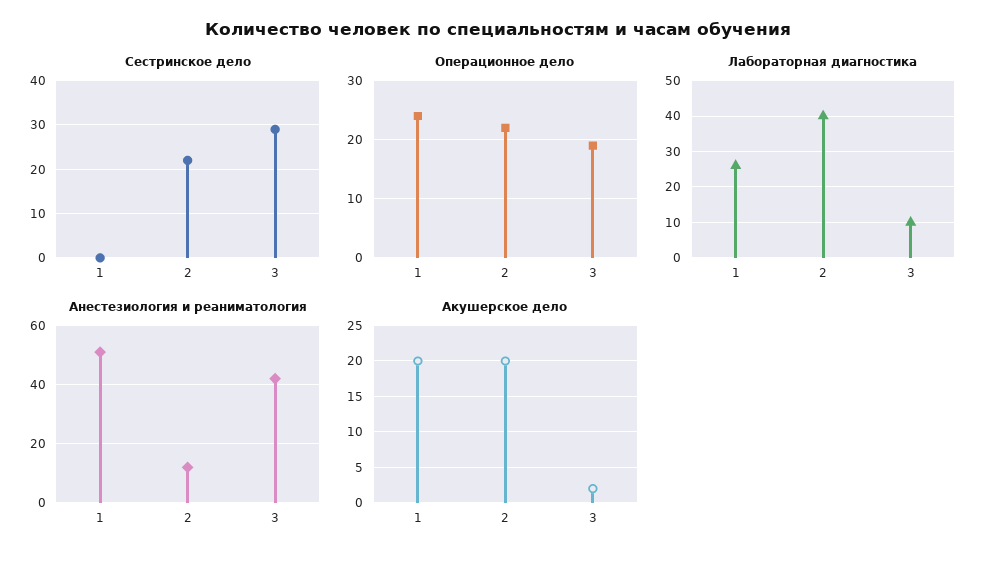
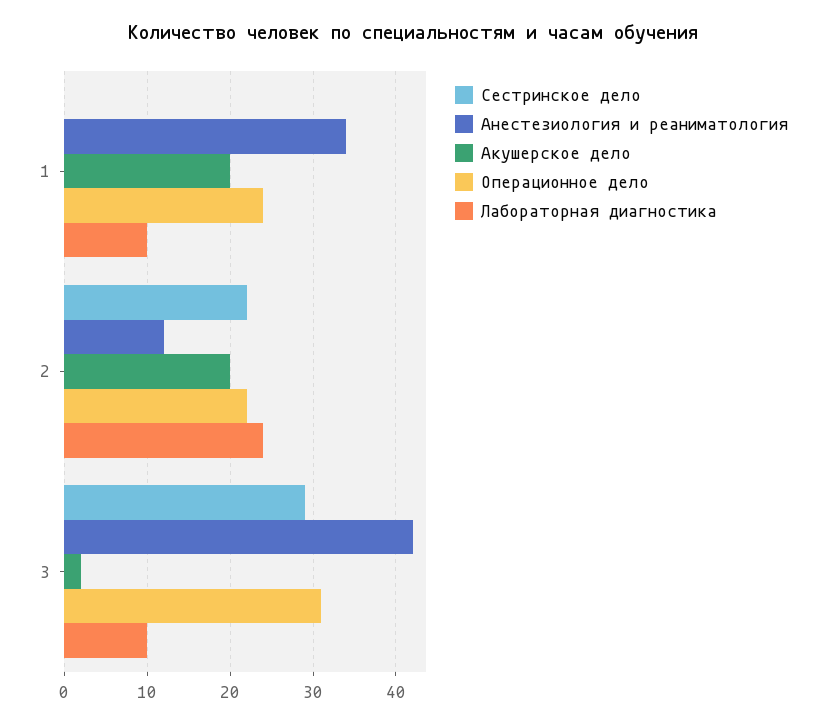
  {
    "Сестринское дело": {
      "1": 0,
      "2": 22,
      "3": 29
    },
    "Операционное дело": {
      "1": 24,
      "2": 22,
-     "3": 20
+     "3": 31
    },
    "Лабораторная диагностика": {
-     "1": 25,
+     "1": 10,
-     "2": 40,
+     "2": 24,
      "3": 10
    },
    "Анестезиология и реаниматология": {
-     "1": 50,
+     "1": 34,
      "2": 12,
      "3": 42
    },
    "Акушерское дело": {
      "1": 20,
      "2": 20,
      "3": 2
    }
  }

